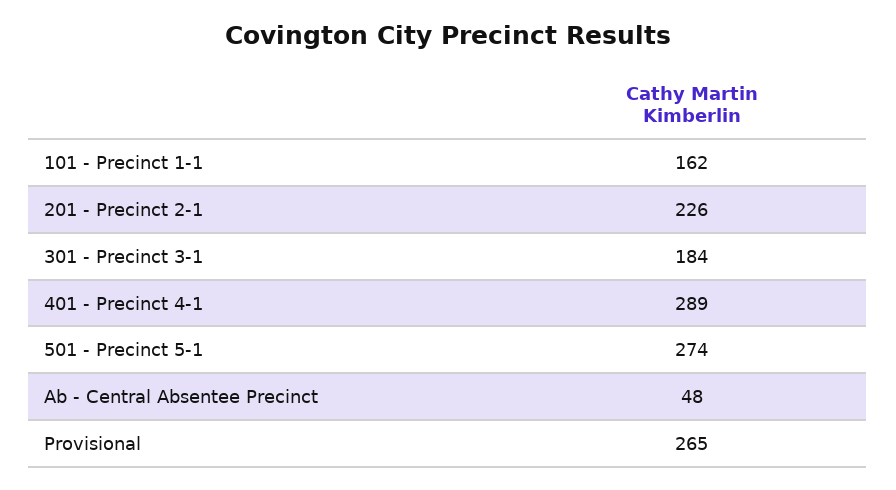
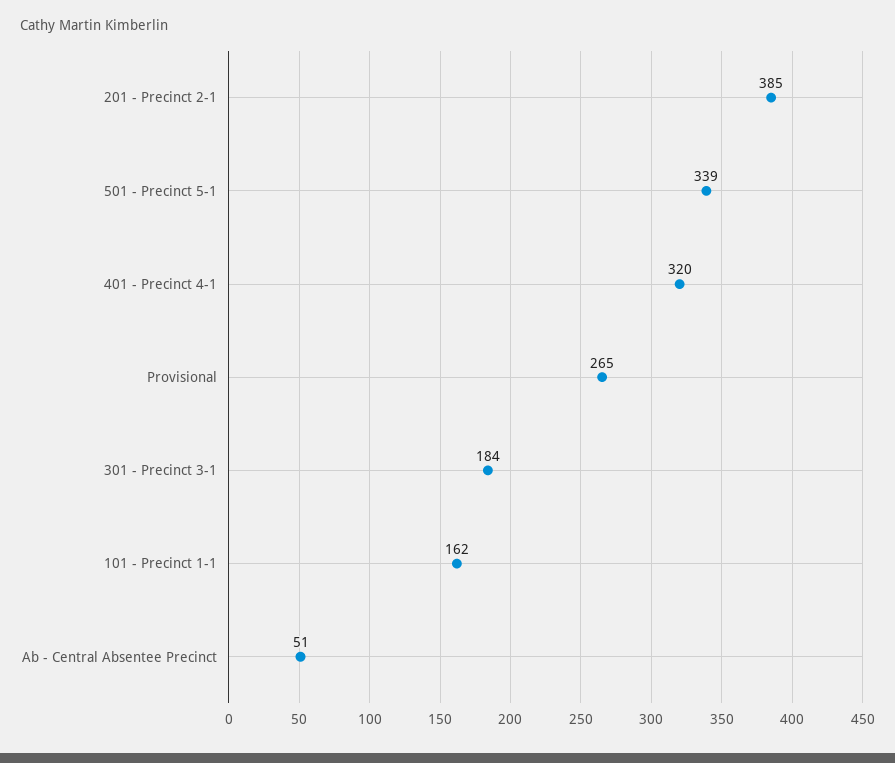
  {
    "101 - Precinct 1-1": 162,
-   "201 - Precinct 2-1": 226,
+   "201 - Precinct 2-1": 385,
    "301 - Precinct 3-1": 184,
-   "401 - Precinct 4-1": 289,
+   "401 - Precinct 4-1": 320,
-   "501 - Precinct 5-1": 274,
+   "501 - Precinct 5-1": 339,
-   "Ab - Central Absentee Precinct": 48,
+   "Ab - Central Absentee Precinct": 51,
    "Provisional": 265
  }

